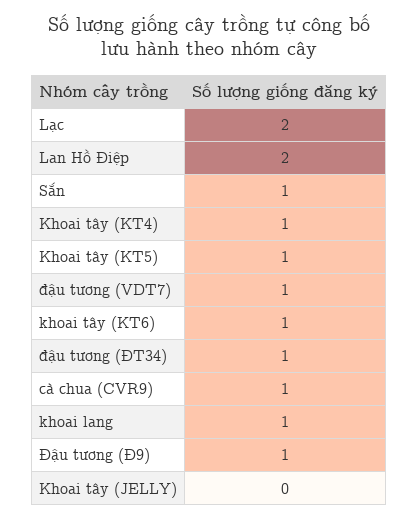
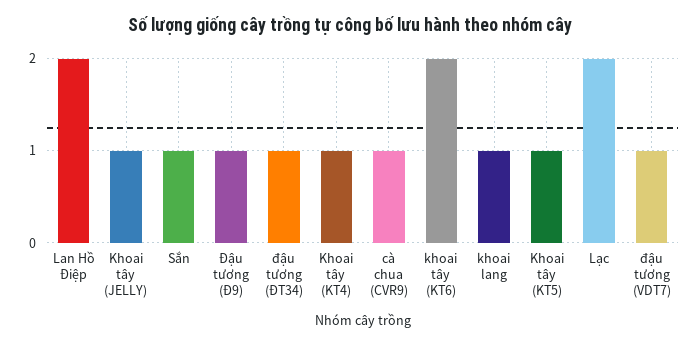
  {
    "Lạc": 2,
    "Lan Hồ Điệp": 2,
    "Sắn": 1,
    "Khoai tây (KT4)": 1,
    "Khoai tây (KT5)": 1,
    "đậu tương (VDT7)": 1,
-   "khoai tây (KT6)": 1,
+   "khoai tây (KT6)": 2,
    "đậu tương (ĐT34)": 1,
    "cà chua (CVR9)": 1,
    "khoai lang": 1,
    "Đậu tương (Đ9)": 1,
-   "Khoai tây (JELLY)": 0
+   "Khoai tây (JELLY)": 1
  }

